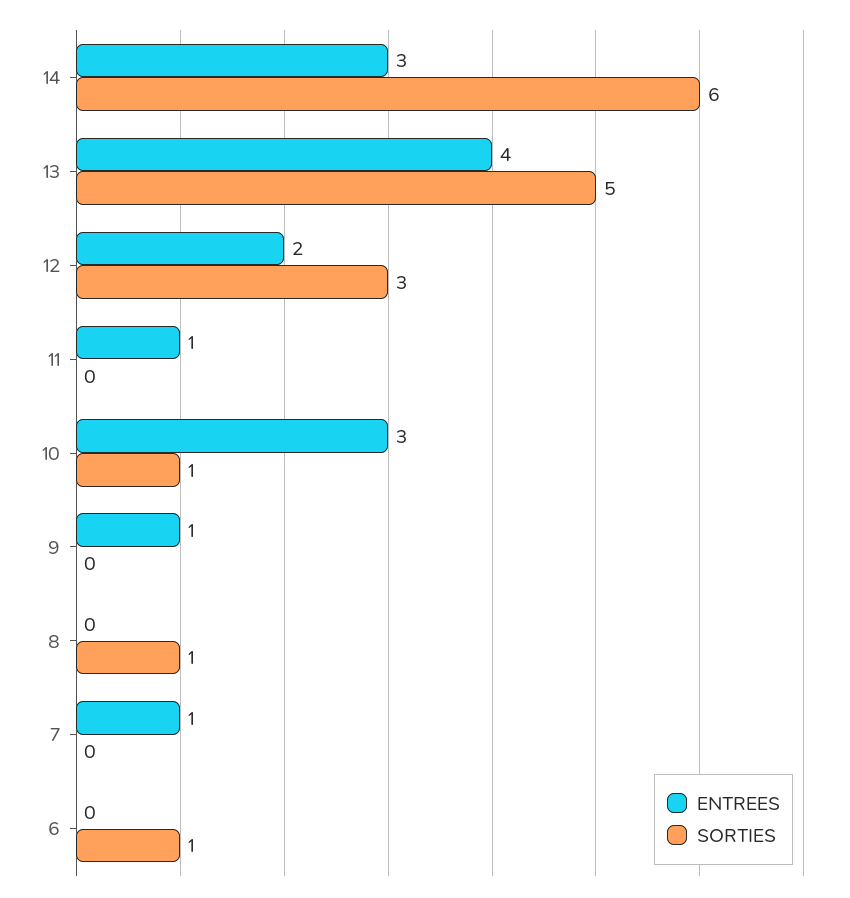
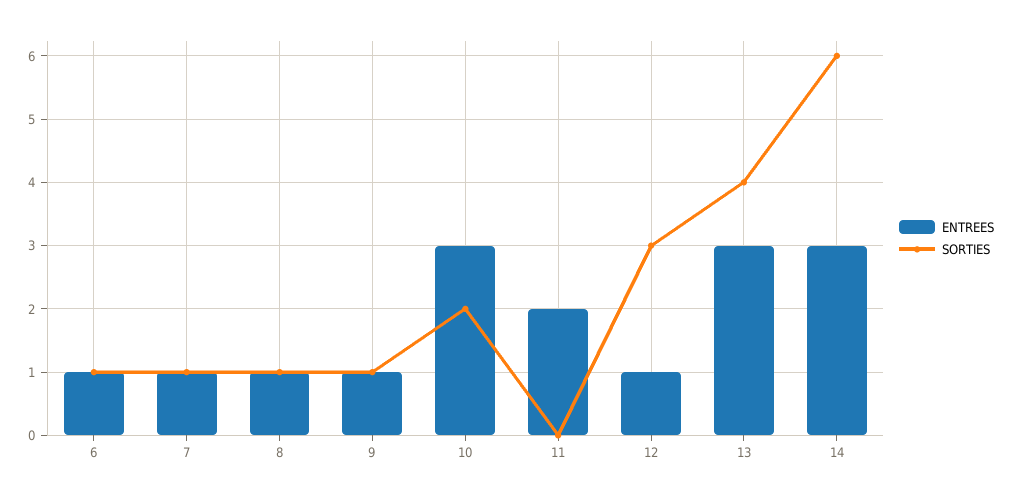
  {
    "ENTREES": {
      "14": 3,
-     "13": 4,
+     "13": 3,
-     "12": 2,
+     "12": 1,
-     "11": 1,
+     "11": 2,
      "10": 3,
      "9": 1,
-     "8": 0,
+     "8": 1,
      "7": 1,
-     "6": 0
+     "6": 1
    },
    "SORTIES": {
      "14": 6,
-     "13": 5,
+     "13": 4,
      "12": 3,
      "11": 0,
-     "10": 1,
+     "10": 2,
-     "9": 0,
+     "9": 1,
      "8": 1,
-     "7": 0,
+     "7": 1,
      "6": 1
    }
  }

